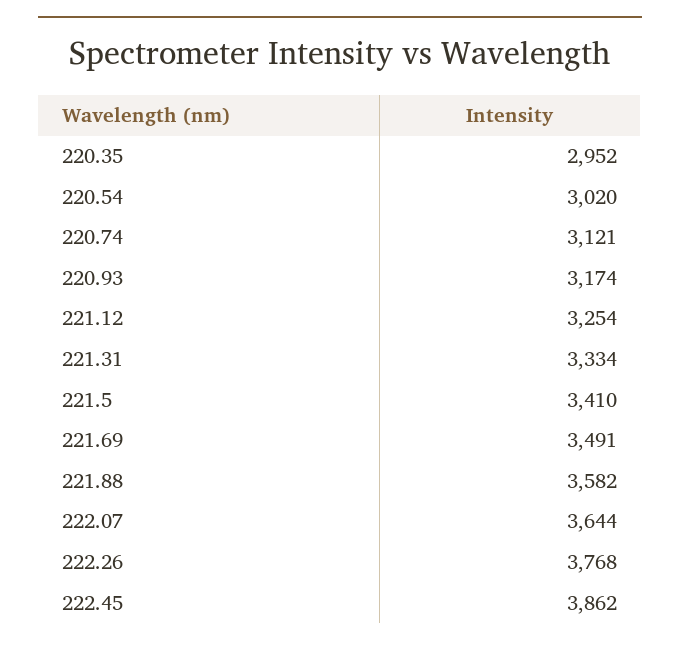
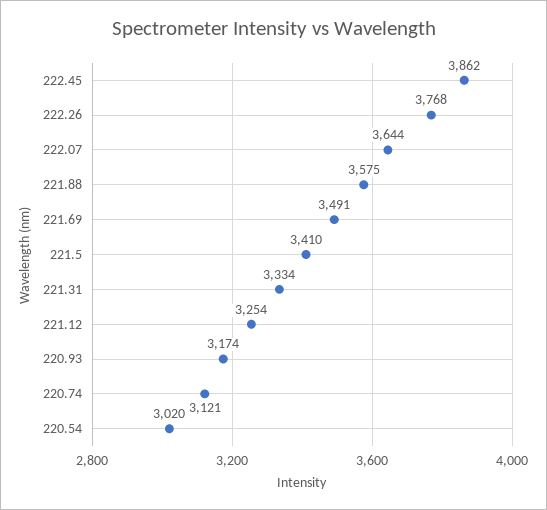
  {
-   "220.35": 2952,
    "220.54": 3020,
    "220.74": 3121,
    "220.93": 3174,
    "221.12": 3254,
    "221.31": 3334,
    "221.5": 3410,
    "221.69": 3491,
-   "221.88": 3582,
+   "221.88": 3575,
    "222.07": 3644,
    "222.26": 3768,
    "222.45": 3862
  }

